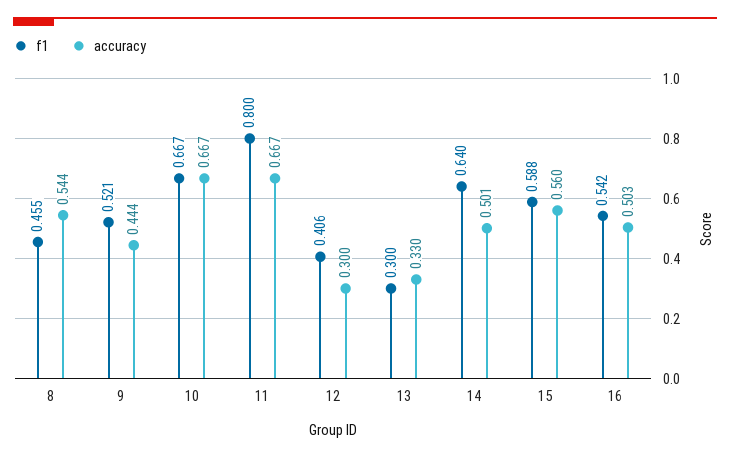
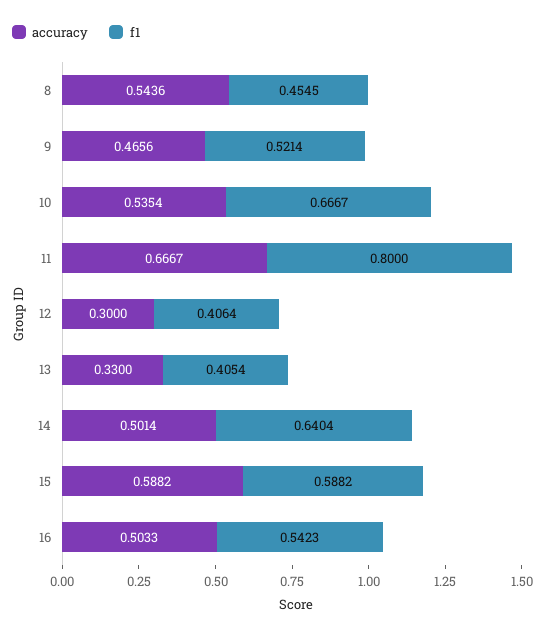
  {
    "f1": {
      "8": 0.4545,
      "9": 0.5214,
      "10": 0.6667,
      "11": 0.8,
      "12": 0.4064,
-     "13": 0.3,
+     "13": 0.4054,
      "14": 0.6404,
      "15": 0.5882,
      "16": 0.5423
    },
    "accuracy": {
      "8": 0.5436,
-     "9": 0.444,
+     "9": 0.4656,
-     "10": 0.667,
+     "10": 0.5354,
      "11": 0.6667,
      "12": 0.3,
      "13": 0.33,
      "14": 0.5014,
-     "15": 0.56,
+     "15": 0.5882,
      "16": 0.5033
    }
  }

